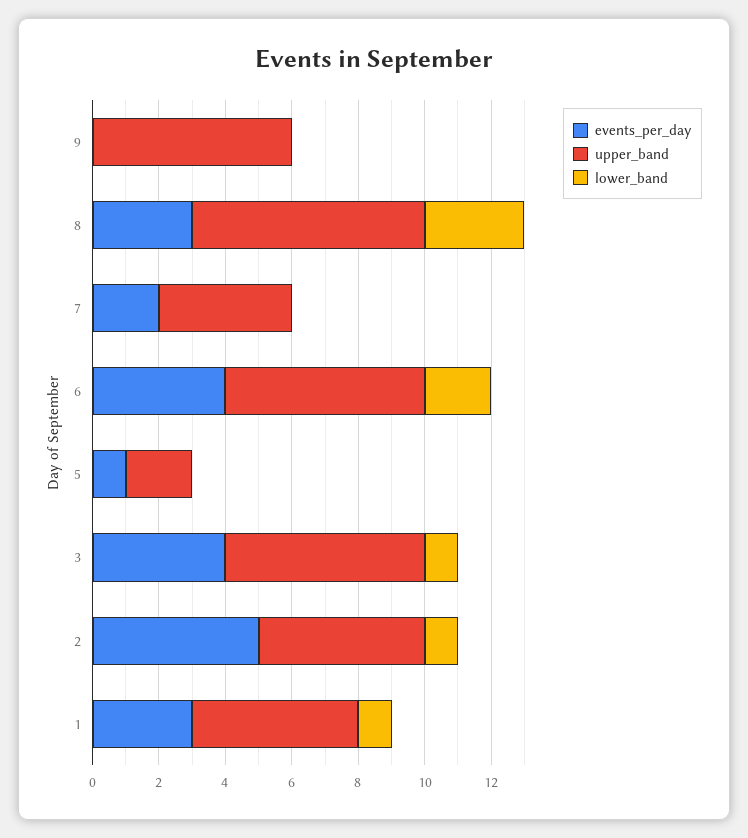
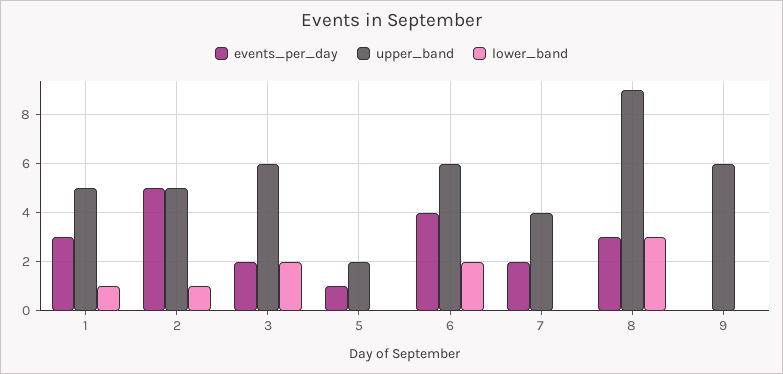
  {
    "events_per_day": {
      "9": 0,
      "8": 3,
      "7": 2,
      "6": 4,
      "5": 1,
-     "3": 4,
+     "3": 2,
      "2": 5,
      "1": 3
    },
    "upper_band": {
      "9": 6,
-     "8": 7,
+     "8": 9,
      "7": 4,
      "6": 6,
      "5": 2,
      "3": 6,
      "2": 5,
      "1": 5
    },
    "lower_band": {
      "9": 0,
      "8": 3,
      "7": 0,
      "6": 2,
      "5": 0,
-     "3": 1,
+     "3": 2,
      "2": 1,
      "1": 1
    }
  }

